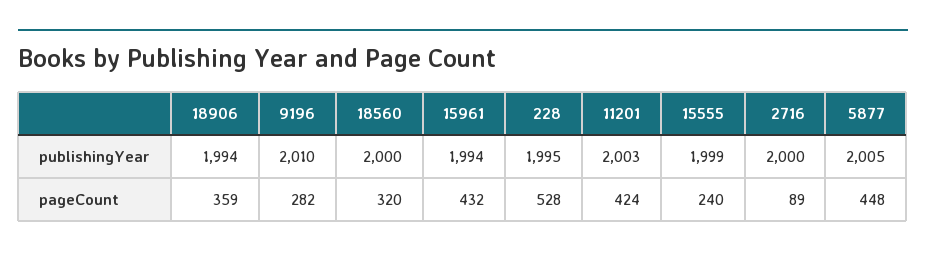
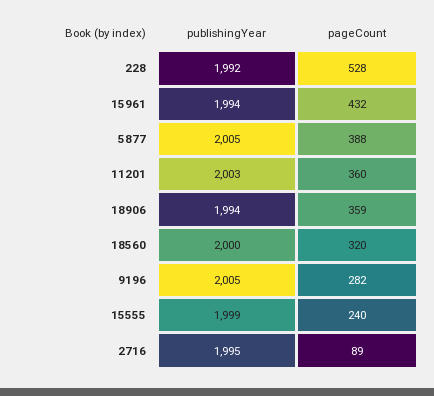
  {
    "18906": {
      "publishingYear": 1994,
      "pageCount": 359
    },
    "9196": {
-     "publishingYear": 2010,
+     "publishingYear": 2005,
      "pageCount": 282
    },
    "18560": {
      "publishingYear": 2000,
      "pageCount": 320
    },
    "15961": {
      "publishingYear": 1994,
      "pageCount": 432
    },
    "228": {
-     "publishingYear": 1995,
+     "publishingYear": 1992,
      "pageCount": 528
    },
    "11201": {
      "publishingYear": 2003,
-     "pageCount": 424
+     "pageCount": 360
    },
    "15555": {
      "publishingYear": 1999,
      "pageCount": 240
    },
    "2716": {
-     "publishingYear": 2000,
+     "publishingYear": 1995,
      "pageCount": 89
    },
    "5877": {
      "publishingYear": 2005,
-     "pageCount": 448
+     "pageCount": 388
    }
  }

